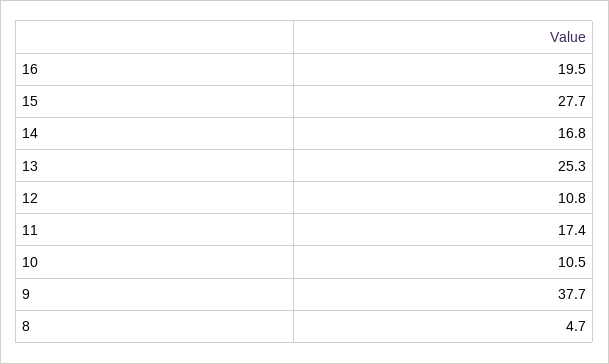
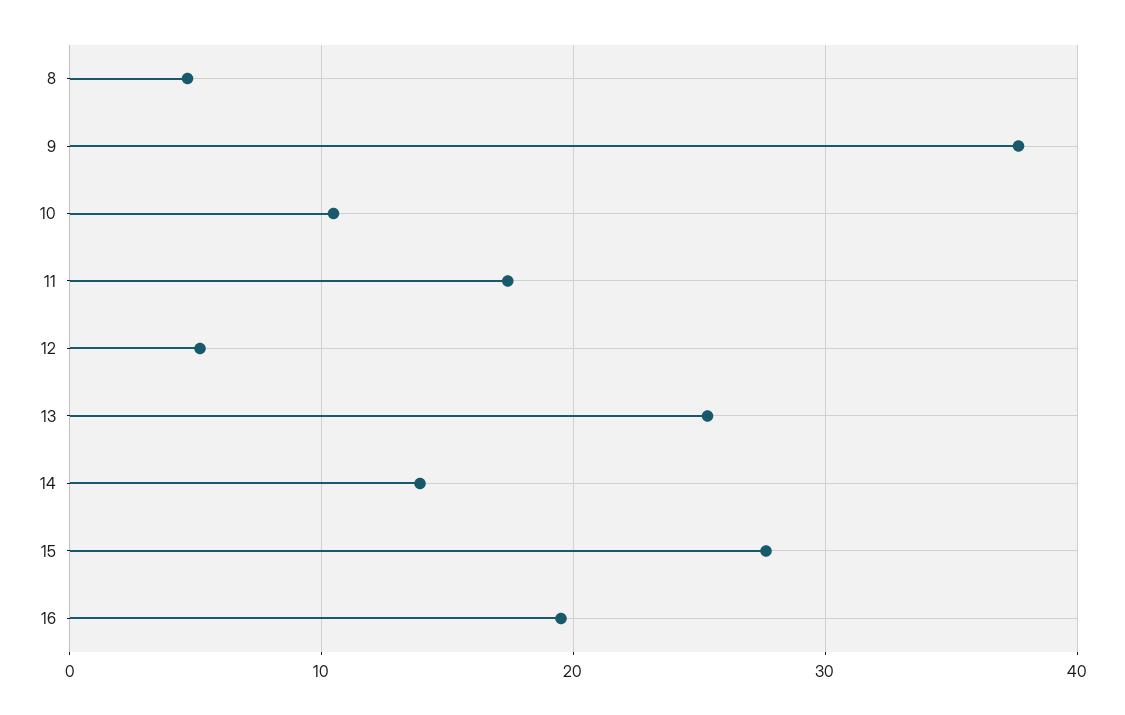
  {
    "16": 19.5,
    "15": 27.7,
-   "14": 16.8,
+   "14": 14,
    "13": 25.3,
-   "12": 10.8,
+   "12": 5,
    "11": 17.4,
    "10": 10.5,
    "9": 37.7,
    "8": 4.7
  }

